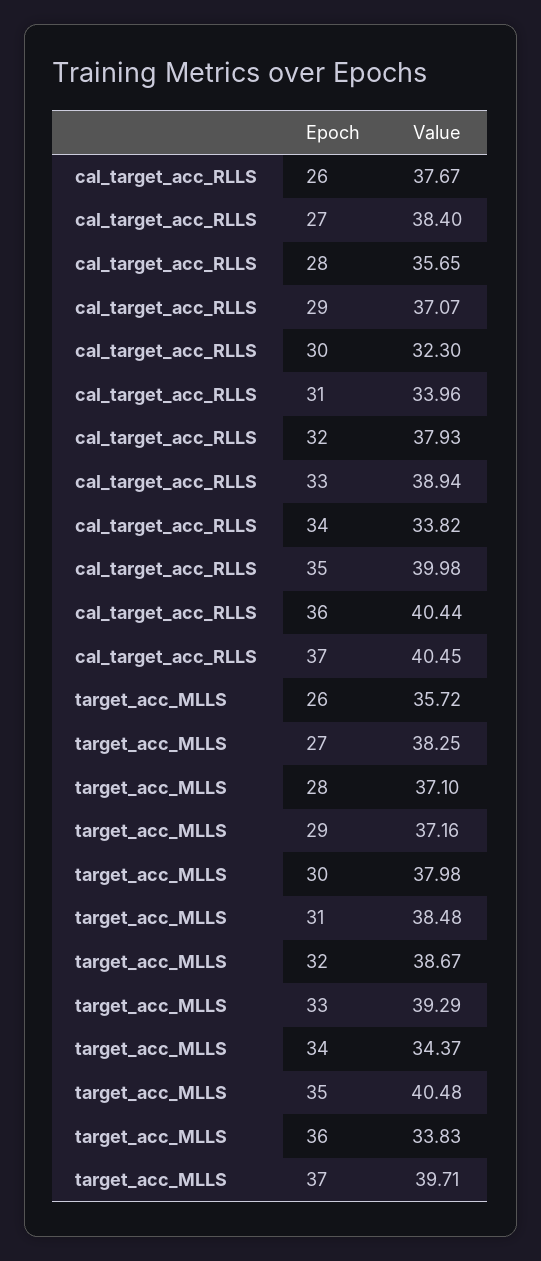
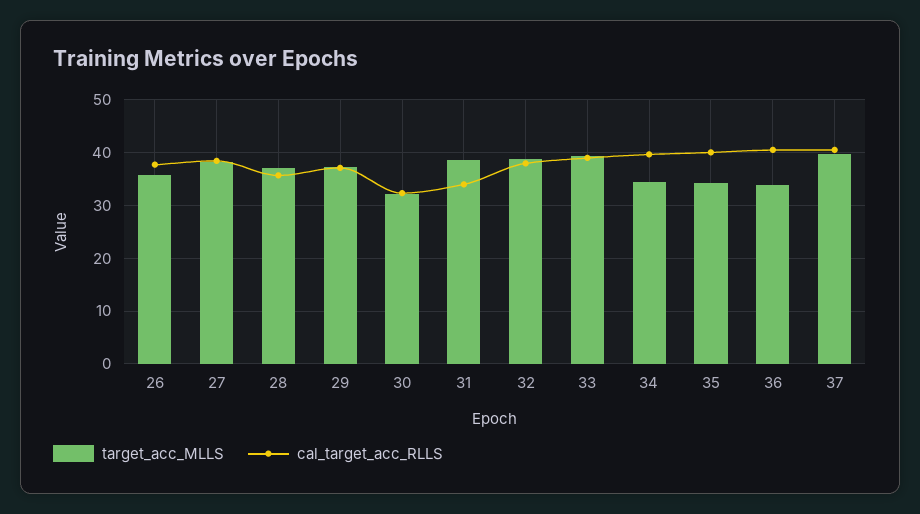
  {
    "cal_target_acc_RLLS": {
      "26": 37.67,
      "27": 38.4,
      "28": 35.65,
      "29": 37.07,
      "30": 32.3,
      "31": 33.96,
      "32": 37.93,
      "33": 38.94,
-     "34": 33.82,
+     "34": 40,
      "35": 39.98,
      "36": 40.44,
      "37": 40.45
    },
    "target_acc_MLLS": {
      "26": 35.72,
      "27": 38.25,
      "28": 37.1,
      "29": 37.16,
-     "30": 37.98,
+     "30": 32,
      "31": 38.48,
      "32": 38.67,
      "33": 39.29,
      "34": 34.37,
-     "35": 40.48,
+     "35": 34,
      "36": 33.83,
      "37": 39.71
    }
  }

